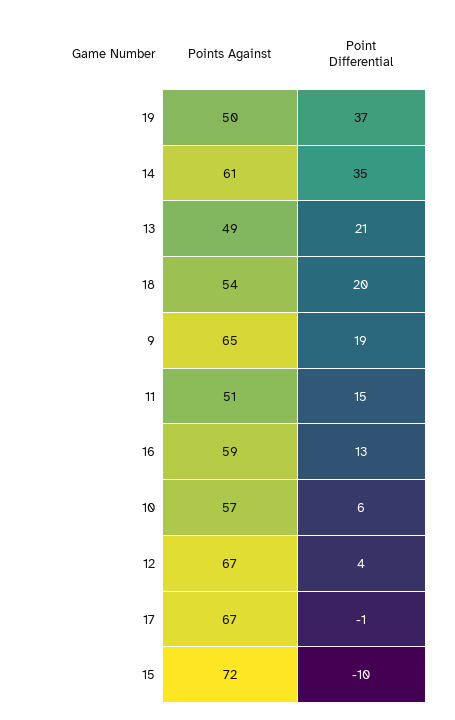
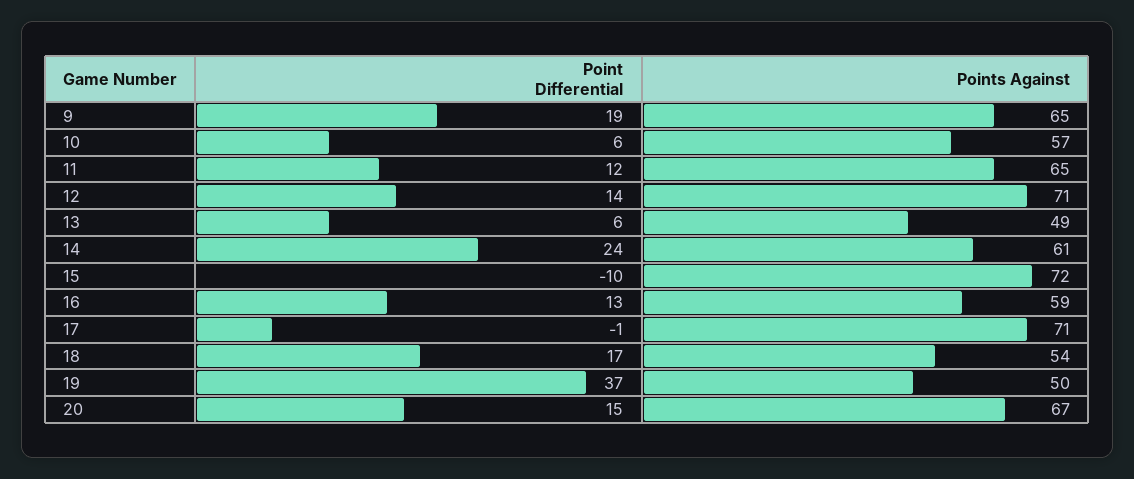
  {
    "Points Against": {
      "19": 50,
      "14": 61,
      "13": 49,
      "18": 54,
      "9": 65,
-     "11": 51,
+     "11": 65,
      "16": 59,
      "10": 57,
-     "12": 67,
+     "12": 71,
-     "17": 67,
+     "17": 71,
-     "15": 72
+     "15": 72,
+     "20": 67
    },
    "Point Differential": {
      "19": 37,
-     "14": 35,
+     "14": 24,
-     "13": 21,
+     "13": 6,
-     "18": 20,
+     "18": 17,
      "9": 19,
-     "11": 15,
+     "11": 12,
      "16": 13,
      "10": 6,
-     "12": 4,
+     "12": 14,
      "17": -1,
-     "15": -10
+     "15": -10,
+     "20": 15
    }
  }

